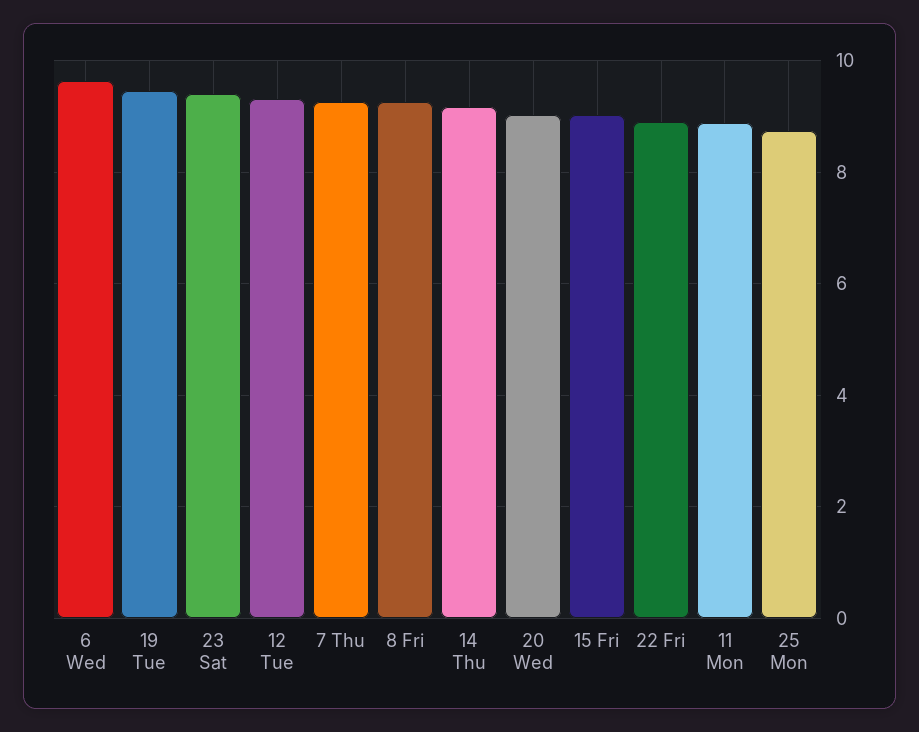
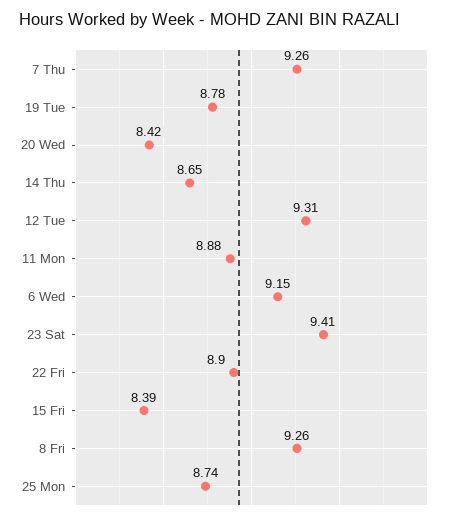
  {
-   "6 Wed": 9.6,
+   "6 Wed": 9.15,
-   "19 Tue": 9.4,
+   "19 Tue": 8.78,
    "23 Sat": 9.41,
    "12 Tue": 9.31,
    "7 Thu": 9.26,
    "8 Fri": 9.26,
-   "14 Thu": 9.2,
+   "14 Thu": 8.65,
-   "20 Wed": 9,
+   "20 Wed": 8.42,
-   "15 Fri": 9,
+   "15 Fri": 8.39,
    "22 Fri": 8.9,
    "11 Mon": 8.88,
    "25 Mon": 8.74
  }

